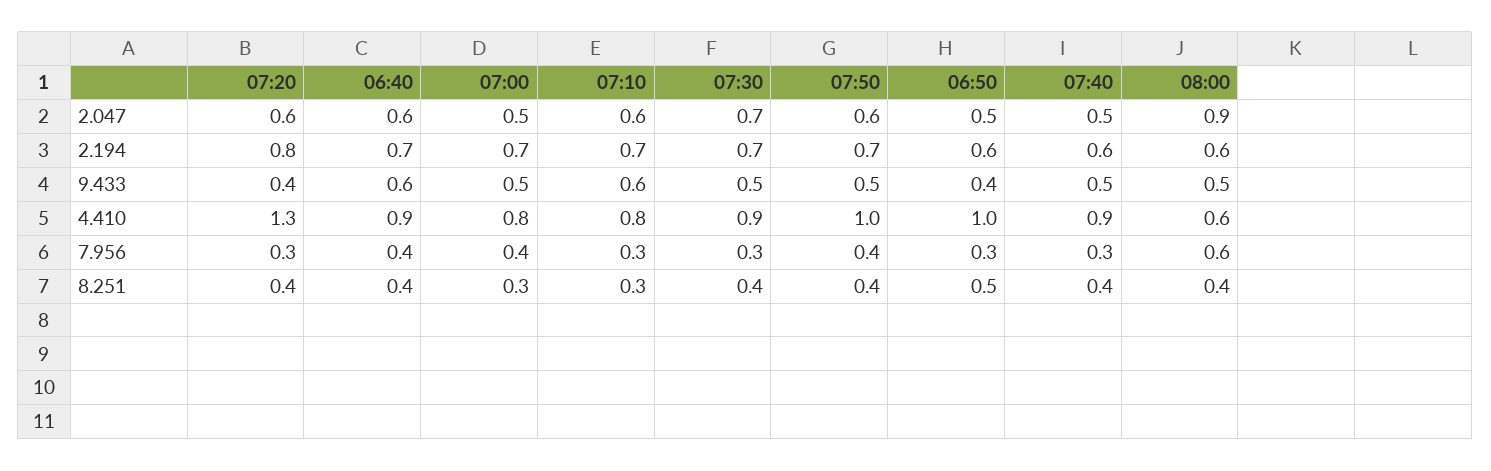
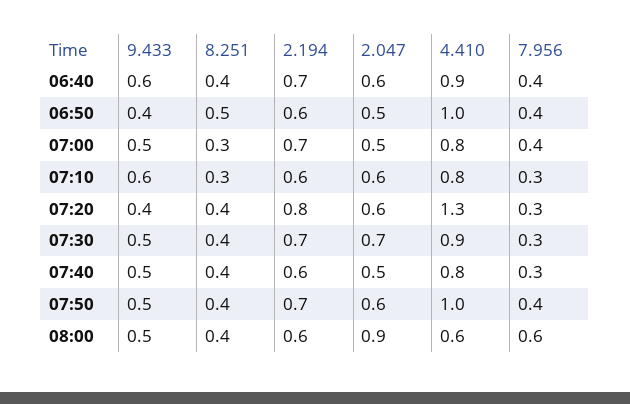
  {
    "07:20": {
      "2.047": 0.6,
      "2.194": 0.8,
      "9.433": 0.4,
      "4.410": 1.3,
      "7.956": 0.3,
      "8.251": 0.4
    },
    "06:40": {
      "2.047": 0.6,
      "2.194": 0.7,
      "9.433": 0.6,
      "4.410": 0.9,
      "7.956": 0.4,
      "8.251": 0.4
    },
    "07:00": {
      "2.047": 0.5,
      "2.194": 0.7,
      "9.433": 0.5,
      "4.410": 0.8,
      "7.956": 0.4,
      "8.251": 0.3
    },
    "07:10": {
      "2.047": 0.6,
-     "2.194": 0.7,
+     "2.194": 0.6,
      "9.433": 0.6,
      "4.410": 0.8,
      "7.956": 0.3,
      "8.251": 0.3
    },
    "07:30": {
      "2.047": 0.7,
      "2.194": 0.7,
      "9.433": 0.5,
      "4.410": 0.9,
      "7.956": 0.3,
      "8.251": 0.4
    },
    "07:50": {
      "2.047": 0.6,
      "2.194": 0.7,
      "9.433": 0.5,
      "4.410": 1,
      "7.956": 0.4,
      "8.251": 0.4
    },
    "06:50": {
      "2.047": 0.5,
      "2.194": 0.6,
      "9.433": 0.4,
      "4.410": 1,
-     "7.956": 0.3,
+     "7.956": 0.4,
      "8.251": 0.5
    },
    "07:40": {
      "2.047": 0.5,
      "2.194": 0.6,
      "9.433": 0.5,
-     "4.410": 0.9,
+     "4.410": 0.8,
      "7.956": 0.3,
      "8.251": 0.4
    },
    "08:00": {
      "2.047": 0.9,
      "2.194": 0.6,
      "9.433": 0.5,
      "4.410": 0.6,
      "7.956": 0.6,
      "8.251": 0.4
    }
  }

